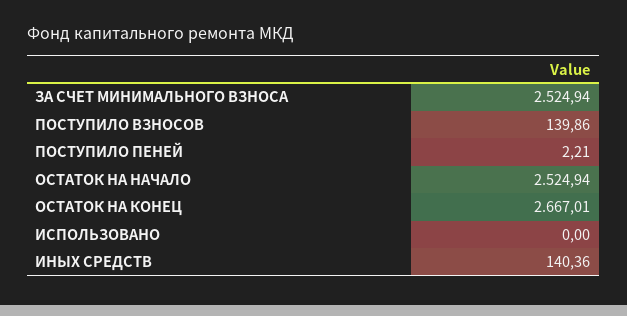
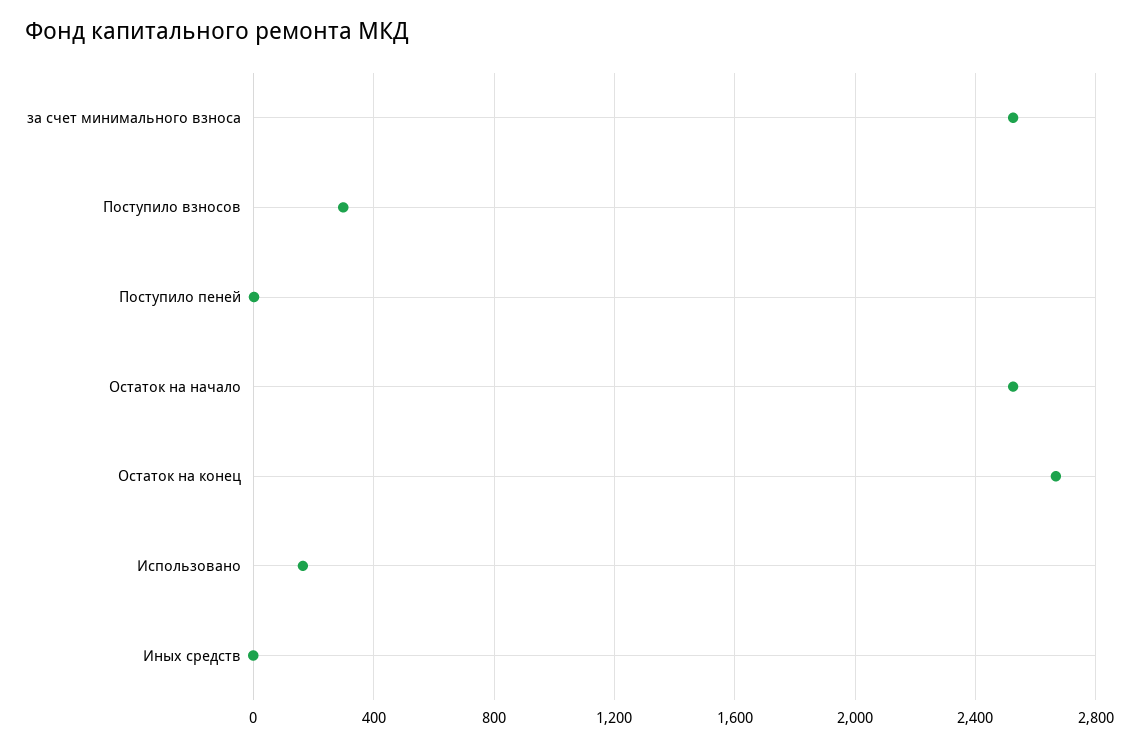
  {
    "ЗА СЧЕТ МИНИМАЛЬНОГО ВЗНОСА": 2524.94,
-   "ПОСТУПИЛО ВЗНОСОВ": 139.86,
+   "ПОСТУПИЛО ВЗНОСОВ": 300,
    "ПОСТУПИЛО ПЕНЕЙ": 2.21,
    "ОСТАТОК НА НАЧАЛО": 2524.94,
    "ОСТАТОК НА КОНЕЦ": 2667.01,
-   "ИСПОЛЬЗОВАНО": 0,
+   "ИСПОЛЬЗОВАНО": 150,
-   "ИНЫХ СРЕДСТВ": 140.36
+   "ИНЫХ СРЕДСТВ": 0
  }

